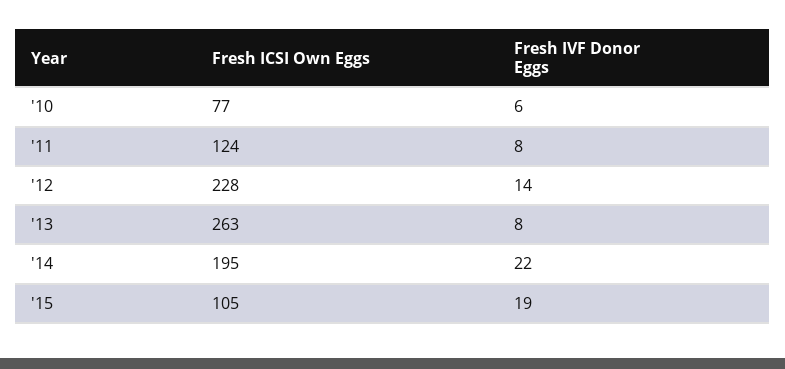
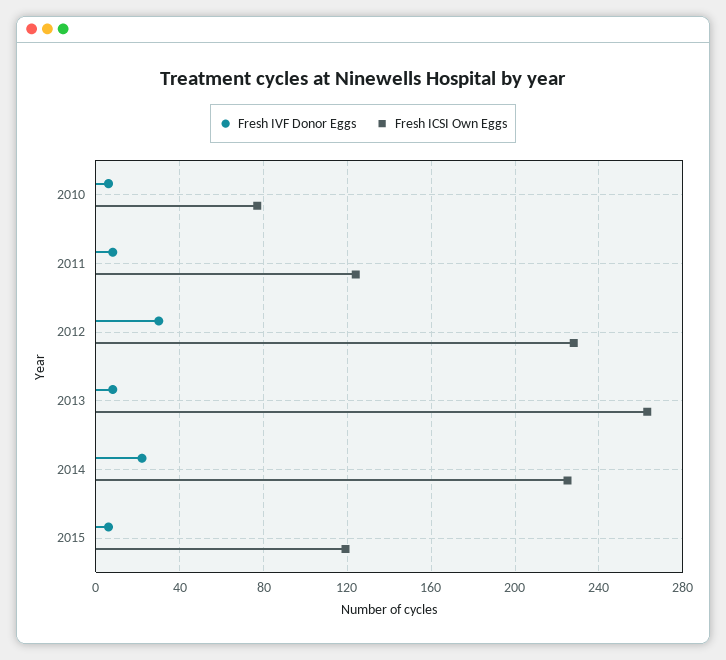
  {
    "Fresh ICSI Own Eggs": {
      "'10": 77,
      "'11": 124,
      "'12": 228,
      "'13": 263,
-     "'14": 195,
+     "'14": 225,
-     "'15": 105
+     "'15": 120
    },
    "Fresh IVF Donor Eggs": {
      "'10": 6,
      "'11": 8,
-     "'12": 14,
+     "'12": 30,
      "'13": 8,
      "'14": 22,
-     "'15": 19
+     "'15": 5
    }
  }

